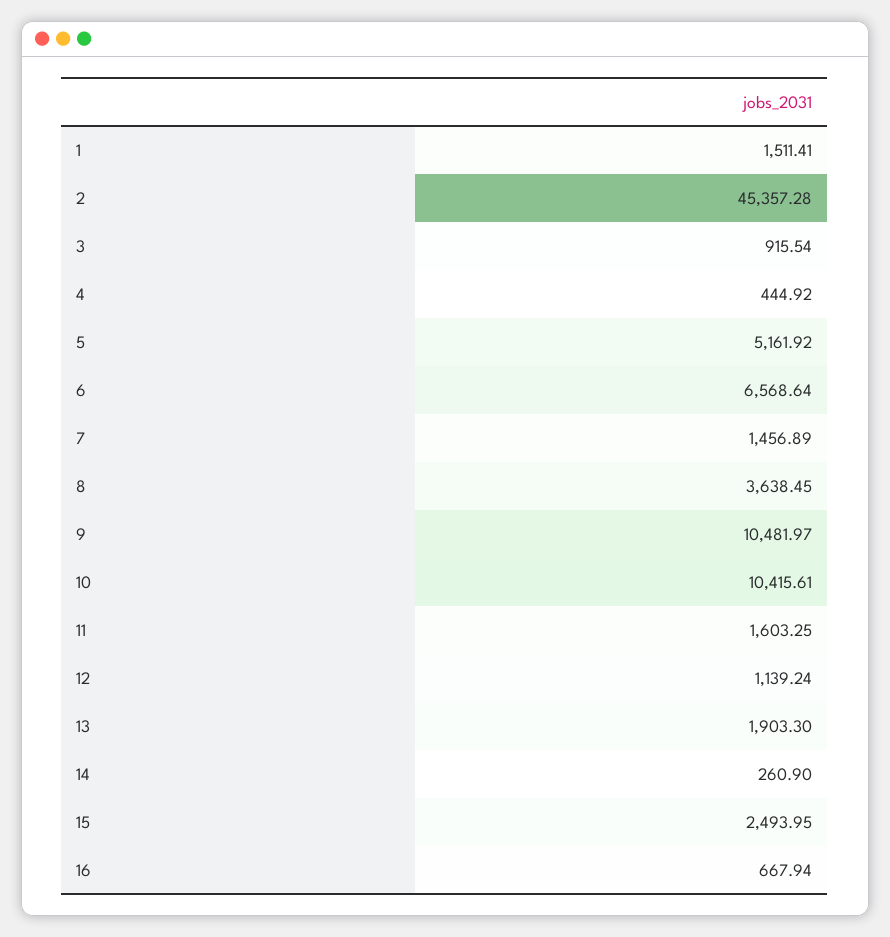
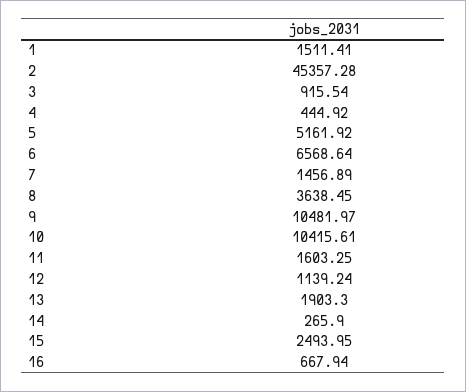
  {
    "1": 1511.41,
    "2": 45357.28,
    "3": 915.54,
    "4": 444.92,
    "5": 5161.92,
    "6": 6568.64,
    "7": 1456.89,
    "8": 3638.45,
    "9": 10481.97,
    "10": 10415.61,
    "11": 1603.25,
    "12": 1139.24,
    "13": 1903.3,
-   "14": 260.9,
+   "14": 265.9,
    "15": 2493.95,
    "16": 667.94
  }

